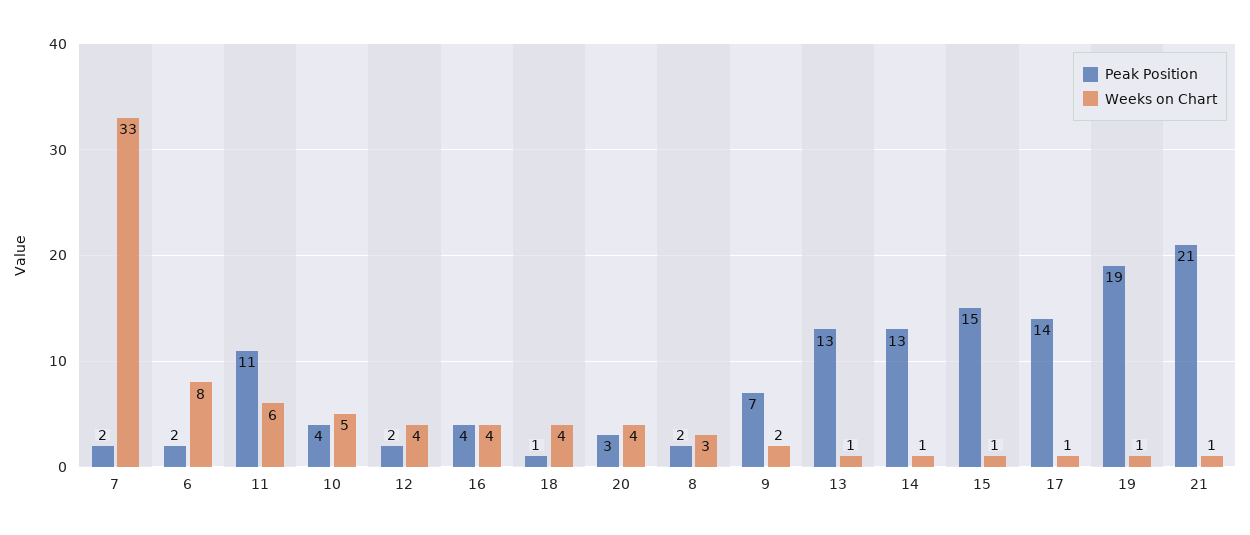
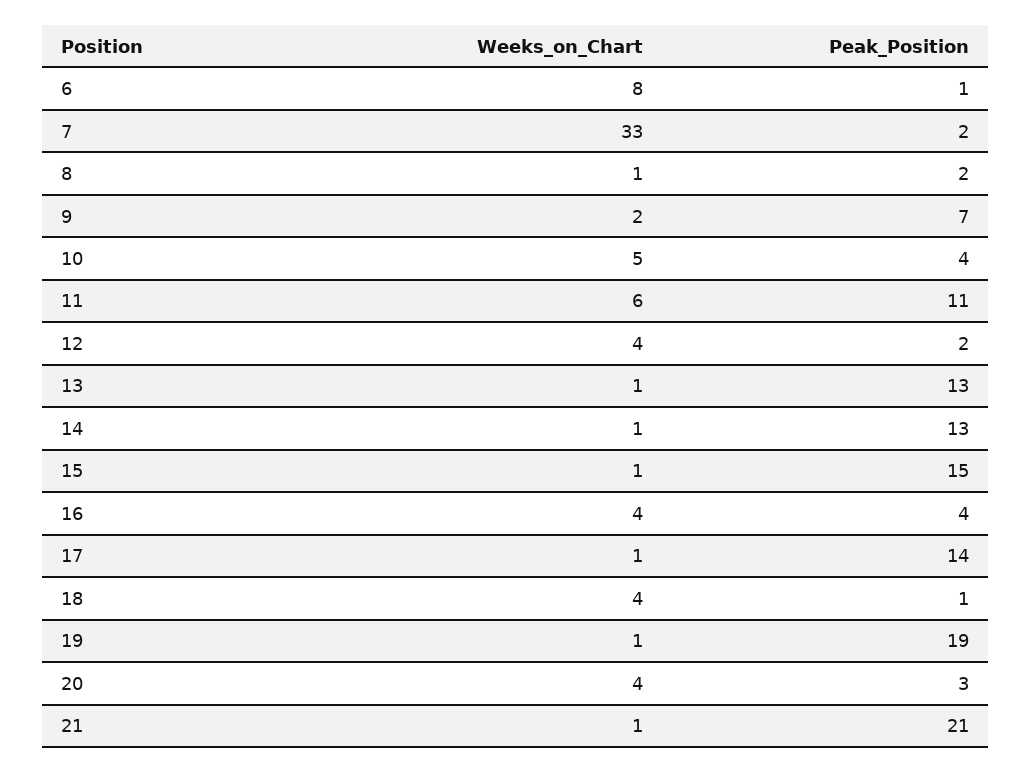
  {
    "Peak Position": {
      "7": 2,
-     "6": 2,
+     "6": 1,
      "11": 11,
      "10": 4,
      "12": 2,
      "16": 4,
      "18": 1,
      "20": 3,
      "8": 2,
      "9": 7,
      "13": 13,
      "14": 13,
      "15": 15,
      "17": 14,
      "19": 19,
      "21": 21
    },
    "Weeks on Chart": {
      "7": 33,
      "6": 8,
      "11": 6,
      "10": 5,
      "12": 4,
      "16": 4,
      "18": 4,
      "20": 4,
-     "8": 3,
+     "8": 1,
      "9": 2,
      "13": 1,
      "14": 1,
      "15": 1,
      "17": 1,
      "19": 1,
      "21": 1
    }
  }

